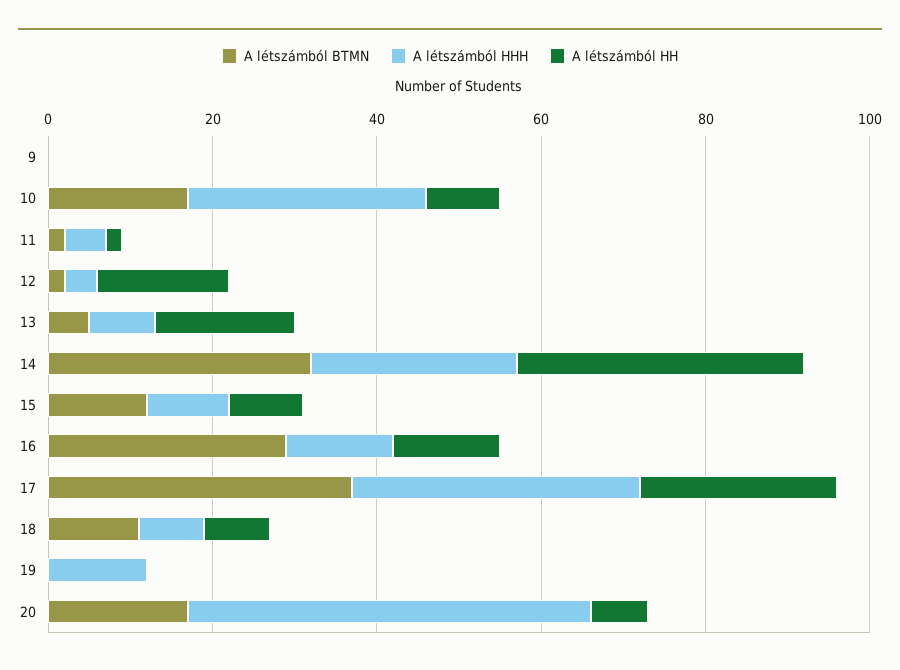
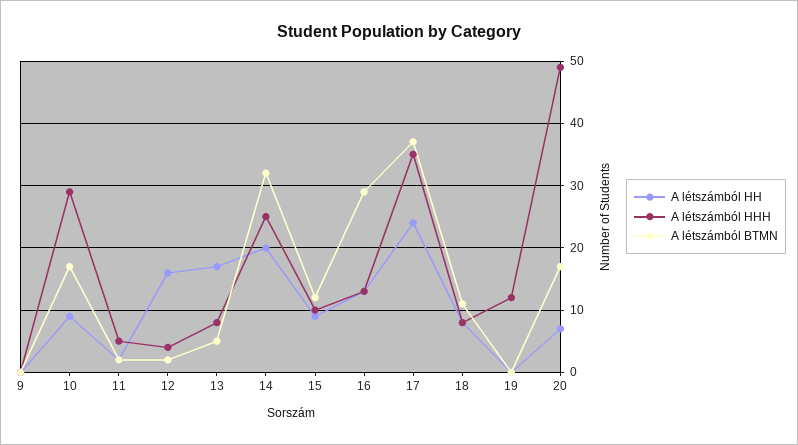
  {
    "A létszámból BTMN": {
      "9": 0,
      "10": 17,
      "11": 2,
      "12": 2,
      "13": 5,
      "14": 32,
      "15": 12,
      "16": 29,
      "17": 37,
      "18": 11,
      "19": 0,
      "20": 17
    },
    "A létszámból HHH": {
      "9": 0,
      "10": 29,
      "11": 5,
      "12": 4,
      "13": 8,
      "14": 25,
      "15": 10,
      "16": 13,
      "17": 35,
      "18": 8,
      "19": 12,
      "20": 49
    },
    "A létszámból HH": {
      "9": 0,
      "10": 9,
      "11": 2,
      "12": 16,
      "13": 17,
-     "14": 35,
+     "14": 20,
      "15": 9,
      "16": 13,
      "17": 24,
      "18": 8,
      "19": 0,
      "20": 7
    }
  }

